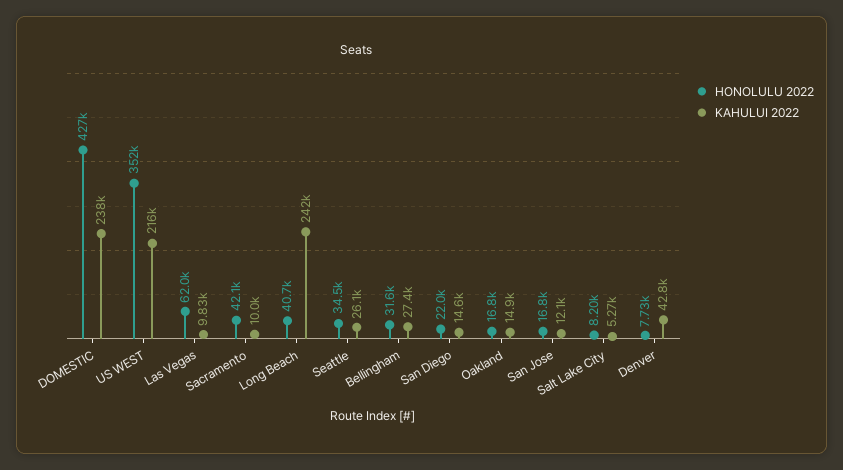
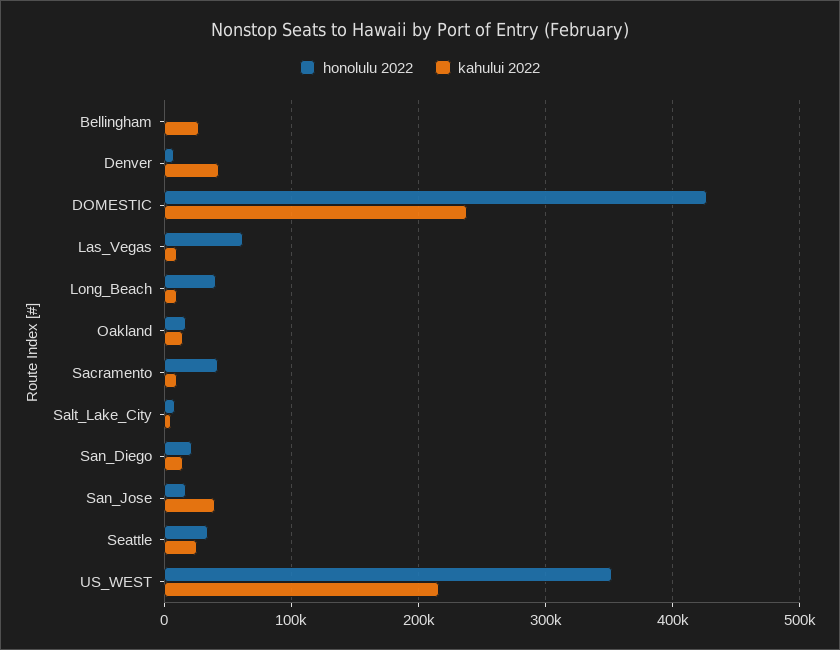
  {
    "HONOLULU 2022": {
      "DOMESTIC": 427000,
      "US WEST": 352000,
      "Las Vegas": 62000,
      "Sacramento": 42100,
      "Long Beach": 40700,
      "Seattle": 34500,
-     "Bellingham": 31600,
+     "Bellingham": 0,
      "San Diego": 22000,
      "Oakland": 16800,
      "San Jose": 16800,
      "Salt Lake City": 8200,
      "Denver": 7730
    },
    "KAHULUI 2022": {
      "DOMESTIC": 238000,
      "US WEST": 216000,
      "Las Vegas": 9830,
      "Sacramento": 10000,
-     "Long Beach": 242000,
+     "Long Beach": 10000,
      "Seattle": 26100,
      "Bellingham": 27400,
      "San Diego": 14600,
      "Oakland": 14900,
-     "San Jose": 12100,
+     "San Jose": 40000,
      "Salt Lake City": 5270,
      "Denver": 42800
    }
  }

